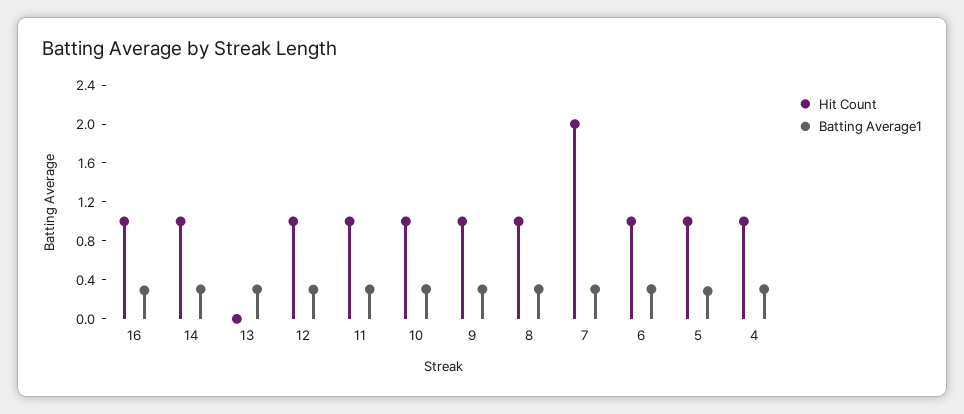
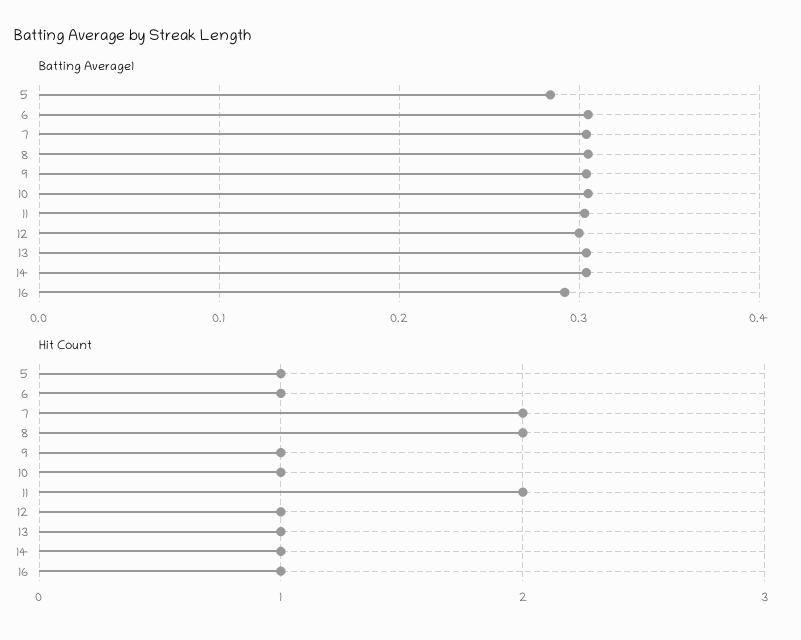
  {
    "Hit Count": {
      "16": 1,
      "14": 1,
-     "13": 0,
+     "13": 1,
      "12": 1,
-     "11": 1,
+     "11": 2,
      "10": 1,
      "9": 1,
-     "8": 1,
+     "8": 2,
      "7": 2,
      "6": 1,
-     "5": 1,
+     "5": 1
-     "4": 1
    },
    "Batting Average1": {
      "16": 0.29,
      "14": 0.3,
      "13": 0.3,
      "12": 0.3,
      "11": 0.3,
      "10": 0.31,
      "9": 0.3,
      "8": 0.31,
      "7": 0.3,
      "6": 0.31,
-     "5": 0.28,
+     "5": 0.28
-     "4": 0.3
    }
  }

